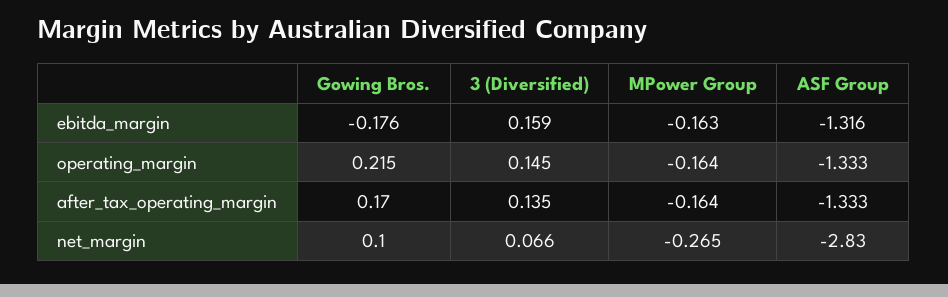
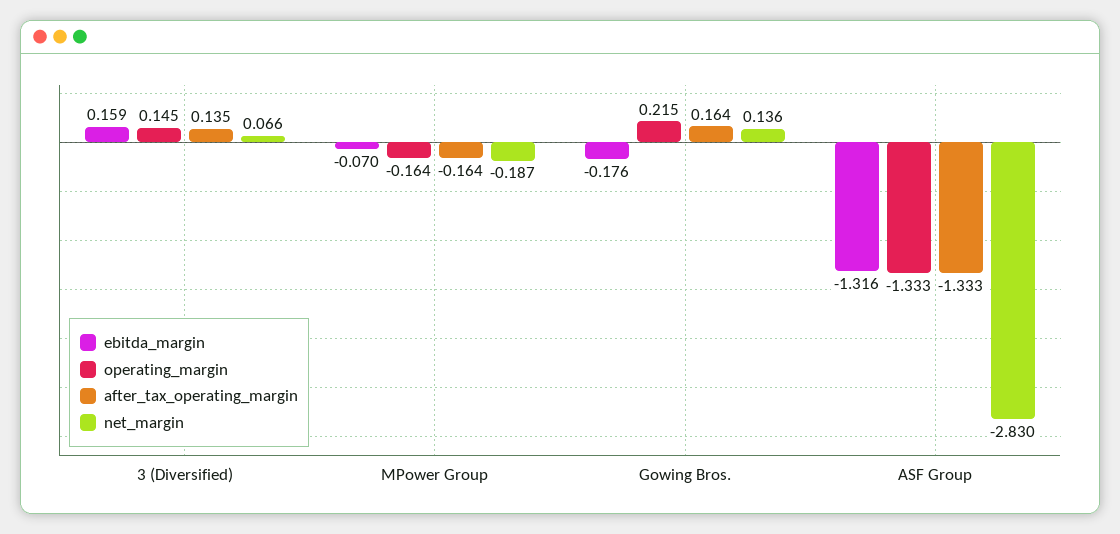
  {
    "ebitda_margin": {
      "Gowing Bros.": -0.176,
      "3 (Diversified)": 0.159,
-     "MPower Group": -0.163,
+     "MPower Group": -0.07,
      "ASF Group": -1.316
    },
    "operating_margin": {
      "Gowing Bros.": 0.215,
      "3 (Diversified)": 0.145,
      "MPower Group": -0.164,
      "ASF Group": -1.333
    },
    "after_tax_operating_margin": {
-     "Gowing Bros.": 0.17,
+     "Gowing Bros.": 0.164,
      "3 (Diversified)": 0.135,
      "MPower Group": -0.164,
      "ASF Group": -1.333
    },
    "net_margin": {
-     "Gowing Bros.": 0.1,
+     "Gowing Bros.": 0.136,
      "3 (Diversified)": 0.066,
-     "MPower Group": -0.265,
+     "MPower Group": -0.187,
      "ASF Group": -2.83
    }
  }

